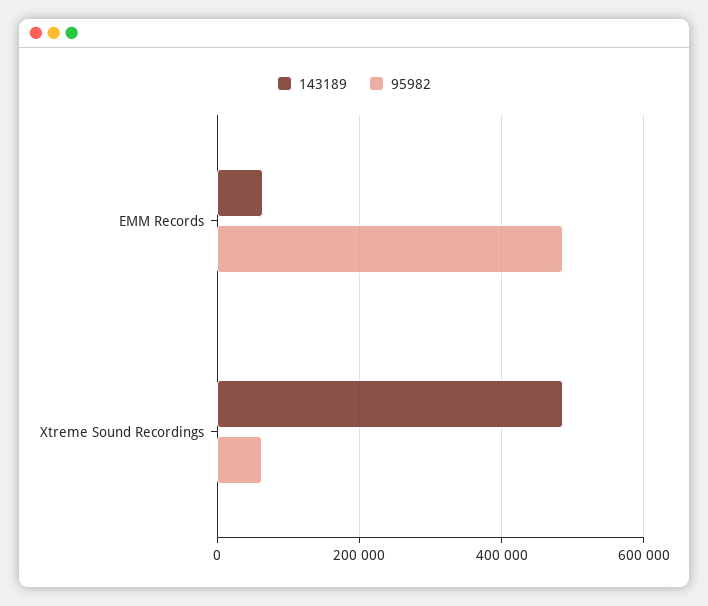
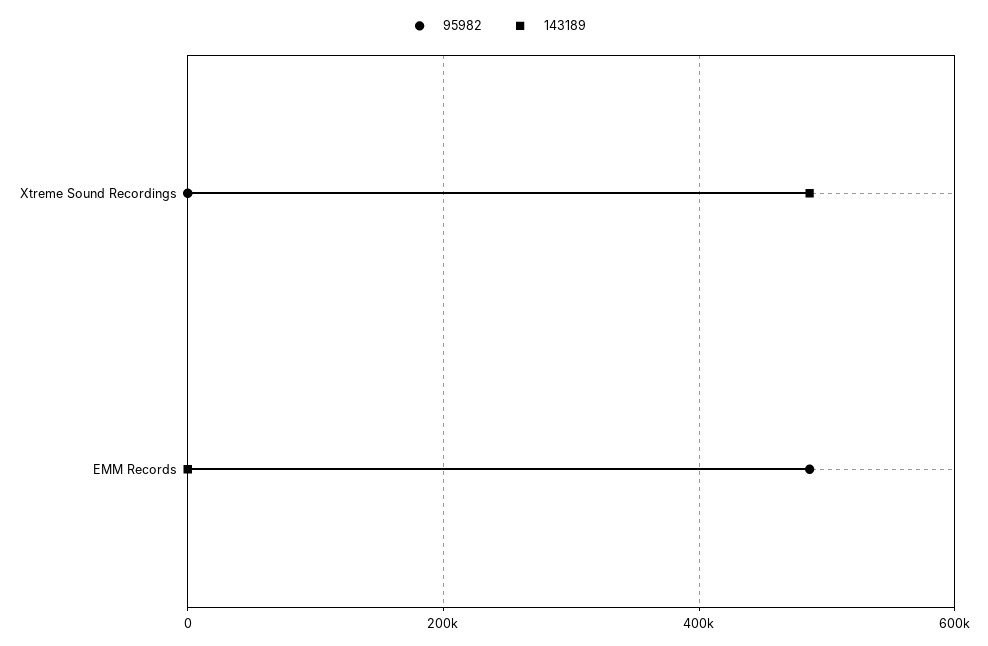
  {
    "143189": {
-     "EMM Records": 60000,
+     "EMM Records": 0,
      "Xtreme Sound Recordings": 480000
    },
    "95982": {
      "EMM Records": 480000,
-     "Xtreme Sound Recordings": 60000
+     "Xtreme Sound Recordings": 0
    }
  }

